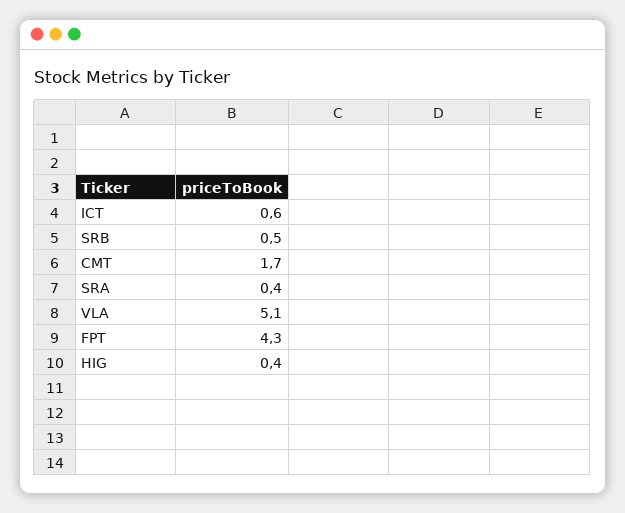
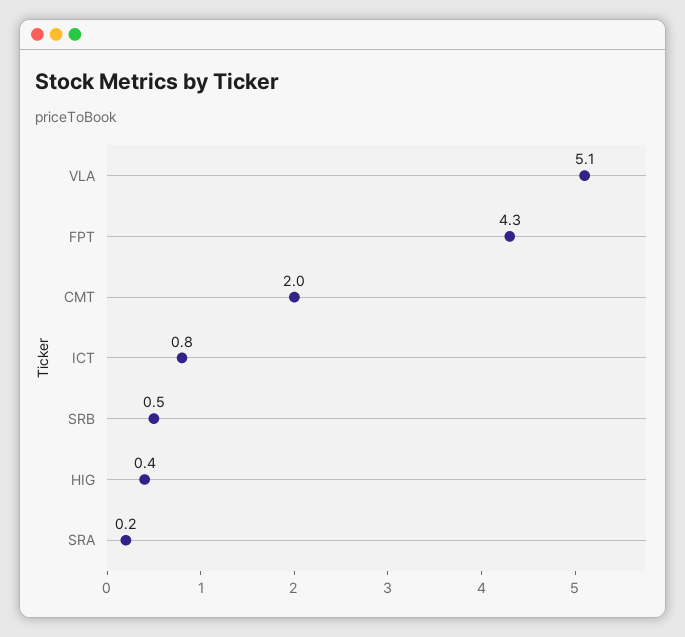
  {
-   "ICT": 0.6,
+   "ICT": 0.8,
    "SRB": 0.5,
-   "CMT": 1.7,
+   "CMT": 2,
-   "SRA": 0.4,
+   "SRA": 0.2,
    "VLA": 5.1,
    "FPT": 4.3,
    "HIG": 0.4
  }

